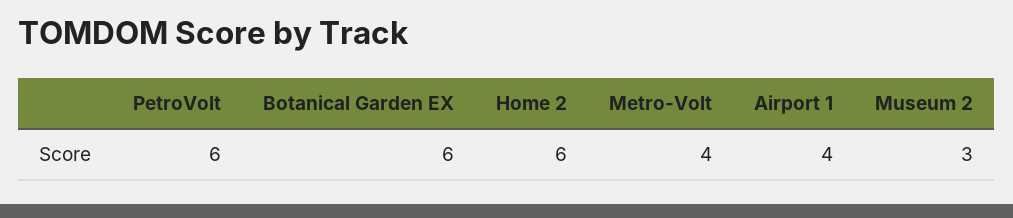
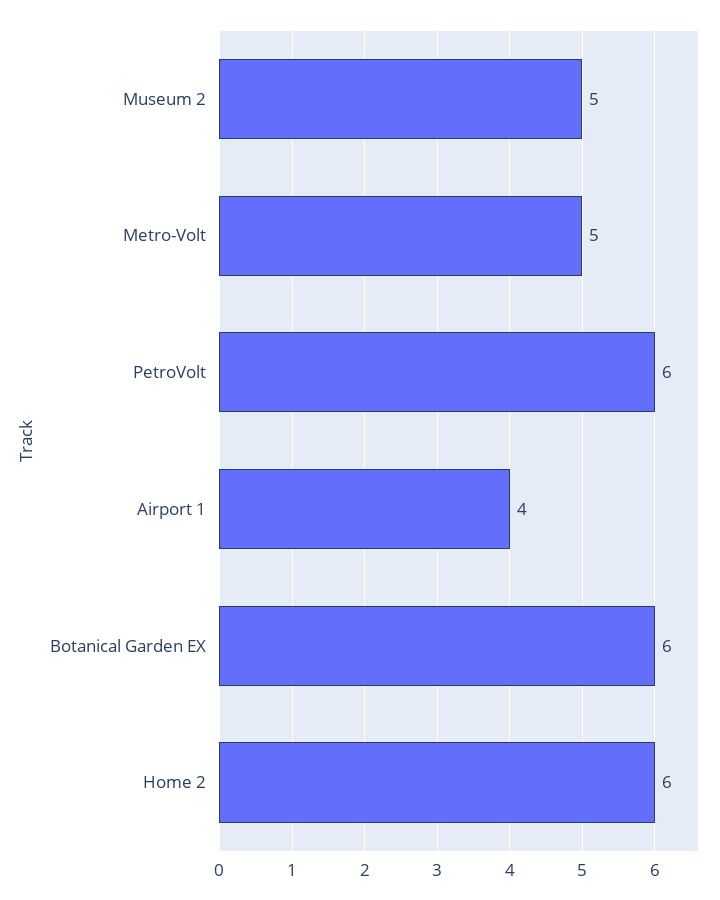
  {
    "PetroVolt": 6,
    "Botanical Garden EX": 6,
    "Home 2": 6,
-   "Metro-Volt": 4,
+   "Metro-Volt": 5,
    "Airport 1": 4,
-   "Museum 2": 3
+   "Museum 2": 5
  }

